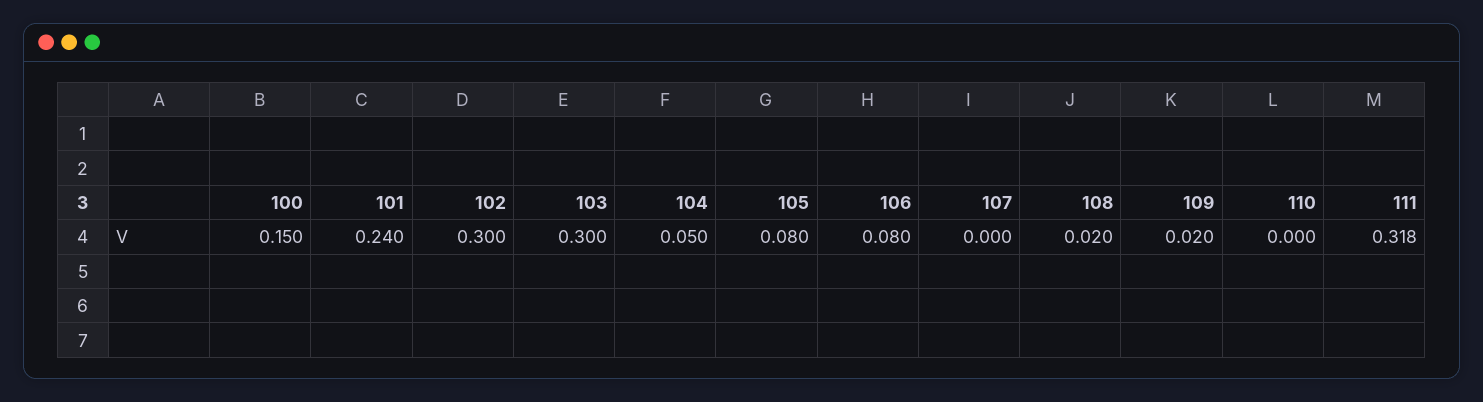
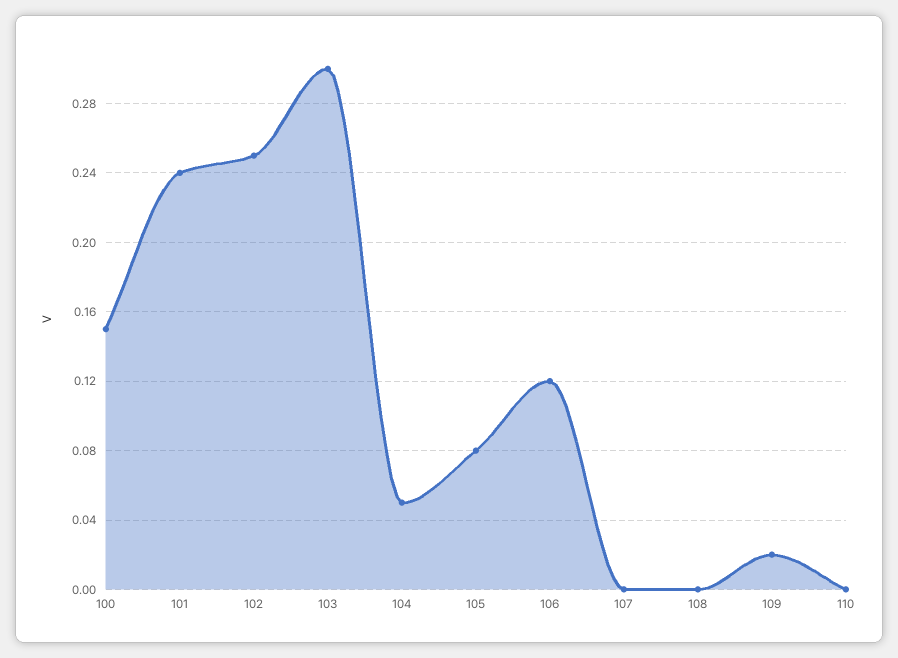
  {
    "100": 0.15,
    "101": 0.24,
-   "102": 0.3,
+   "102": 0.25,
    "103": 0.3,
    "104": 0.05,
    "105": 0.08,
-   "106": 0.08,
+   "106": 0.12,
    "107": 0,
-   "108": 0.02,
+   "108": 0,
    "109": 0.02,
-   "110": 0,
+   "110": 0
-   "111": 0.318
  }

